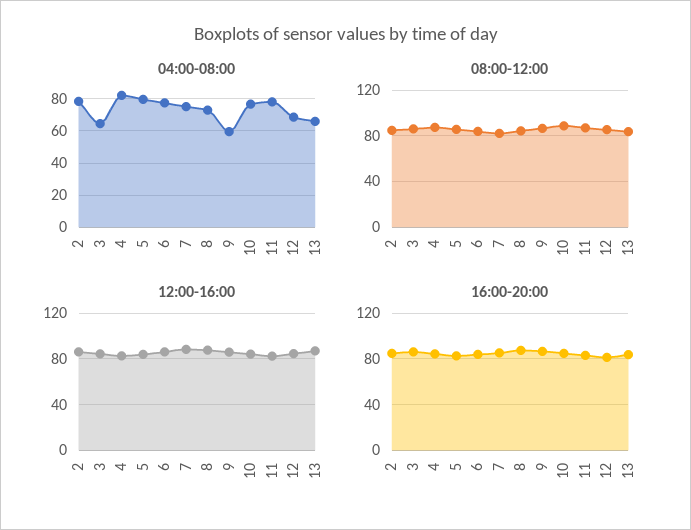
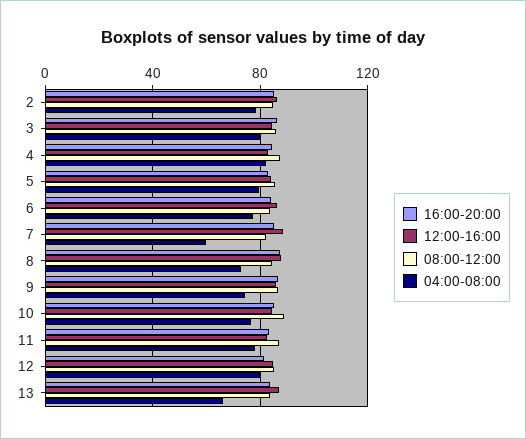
  {
    "04:00-08:00": {
      "2": 80,
-     "3": 65,
+     "3": 80,
      "4": 80,
      "5": 80,
      "6": 80,
-     "7": 75,
+     "7": 60,
      "8": 75,
-     "9": 60,
+     "9": 75,
      "10": 75,
      "11": 80,
-     "12": 70,
+     "12": 80,
      "13": 65
    },
    "08:00-12:00": {
      "2": 85,
      "3": 85,
      "4": 85,
      "5": 85,
      "6": 85,
      "7": 80,
      "8": 85,
      "9": 85,
      "10": 90,
      "11": 85,
      "12": 85,
      "13": 85
    },
    "12:00-16:00": {
      "2": 85,
      "3": 85,
      "4": 85,
      "5": 85,
      "6": 85,
      "7": 90,
      "8": 90,
      "9": 85,
      "10": 85,
      "11": 85,
      "12": 85,
      "13": 85
    },
    "16:00-20:00": {
      "2": 85,
      "3": 85,
      "4": 85,
      "5": 85,
      "6": 85,
      "7": 85,
      "8": 90,
      "9": 85,
      "10": 85,
      "11": 85,
      "12": 80,
      "13": 85
    }
  }

